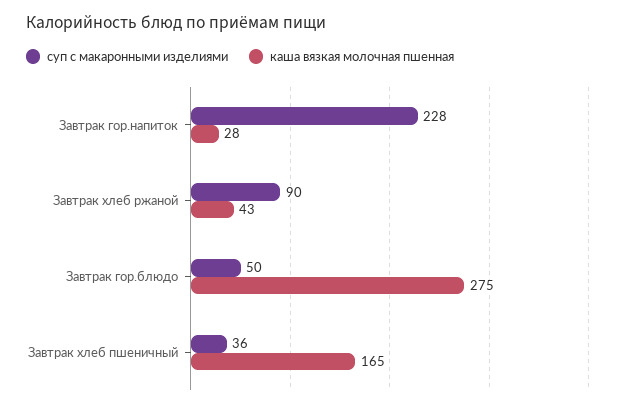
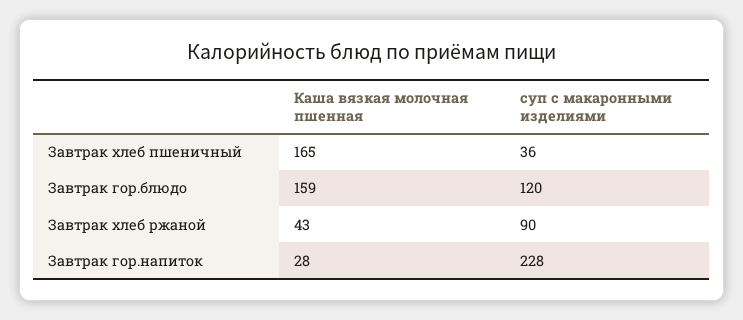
  {
    "суп с макаронными изделиями": {
      "Завтрак гор.напиток": 228,
      "Завтрак хлеб ржаной": 90,
-     "Завтрак гор.блюдо": 50,
+     "Завтрак гор.блюдо": 120,
      "Завтрак хлеб пшеничный": 36
    },
    "каша вязкая молочная пшенная": {
      "Завтрак гор.напиток": 28,
      "Завтрак хлеб ржаной": 43,
-     "Завтрак гор.блюдо": 275,
+     "Завтрак гор.блюдо": 159,
      "Завтрак хлеб пшеничный": 165
    }
  }

